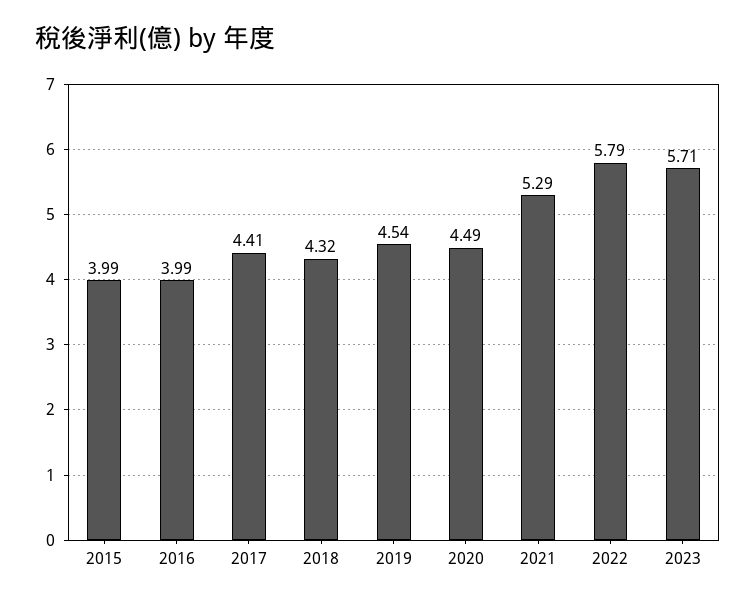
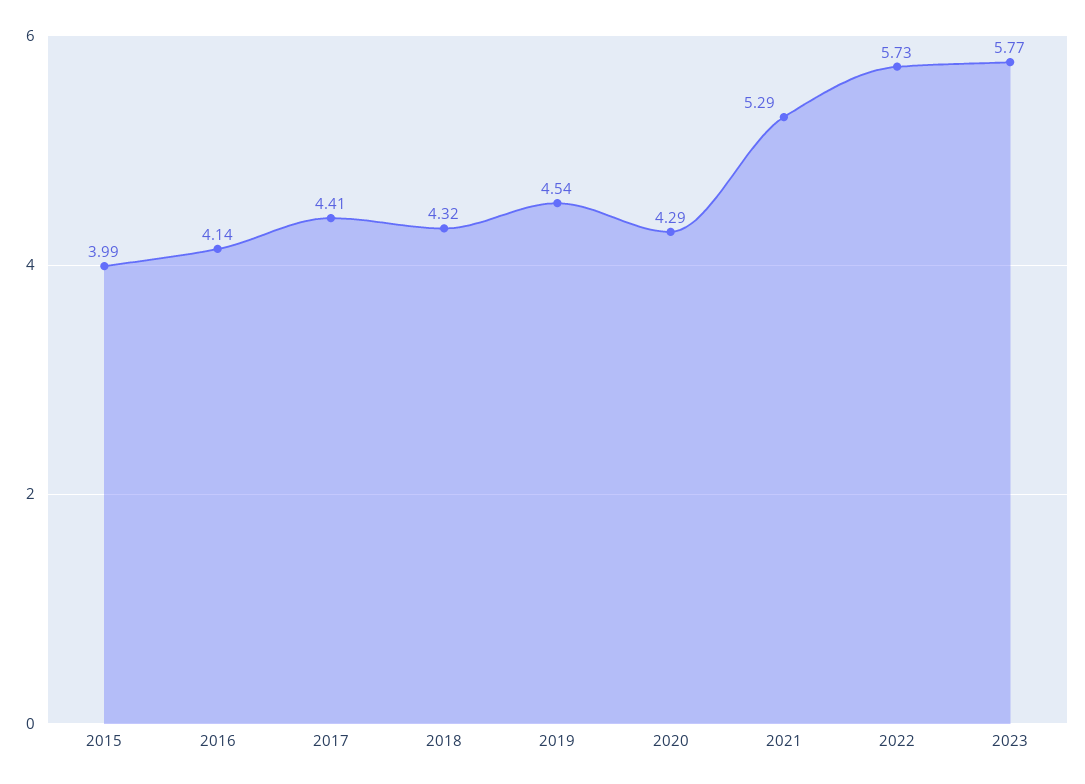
  {
    "2015": 3.99,
-   "2016": 3.99,
+   "2016": 4.14,
    "2017": 4.41,
    "2018": 4.32,
    "2019": 4.54,
-   "2020": 4.49,
+   "2020": 4.29,
    "2021": 5.29,
-   "2022": 5.79,
+   "2022": 5.73,
-   "2023": 5.71
+   "2023": 5.77
  }

